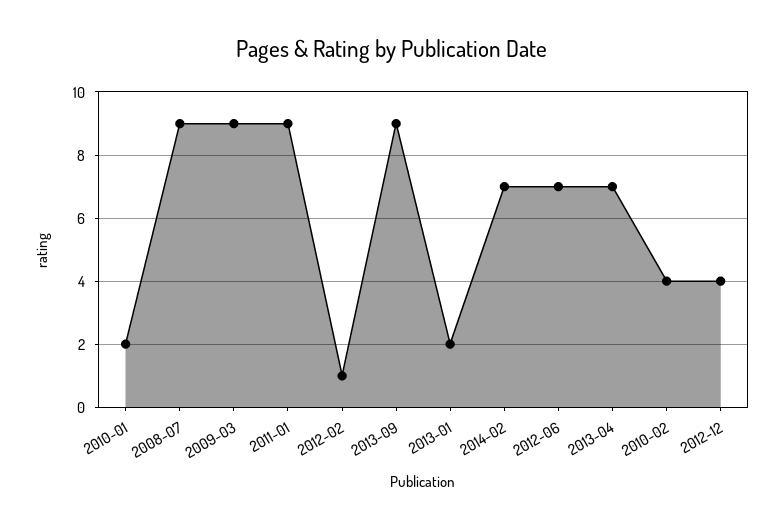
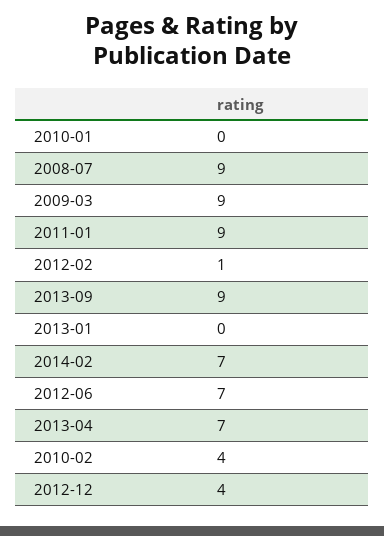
  {
-   "2010-01": 2,
+   "2010-01": 0,
    "2008-07": 9,
    "2009-03": 9,
    "2011-01": 9,
    "2012-02": 1,
    "2013-09": 9,
-   "2013-01": 2,
+   "2013-01": 0,
    "2014-02": 7,
    "2012-06": 7,
    "2013-04": 7,
    "2010-02": 4,
    "2012-12": 4
  }

